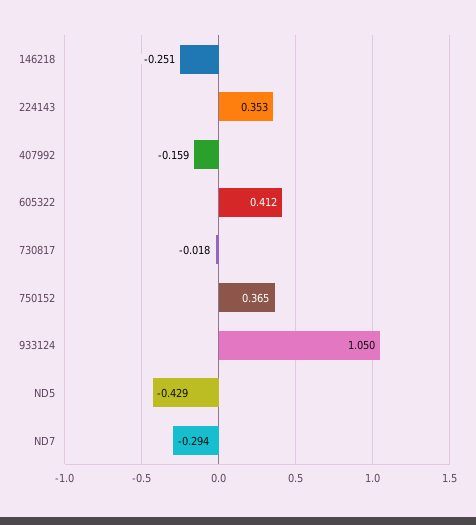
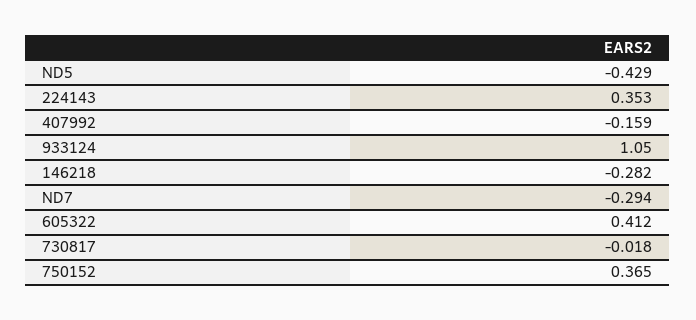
  {
-   "146218": -0.251,
+   "146218": -0.282,
    "224143": 0.353,
    "407992": -0.159,
    "605322": 0.412,
    "730817": -0.018,
    "750152": 0.365,
    "933124": 1.05,
    "ND5": -0.429,
    "ND7": -0.294
  }

